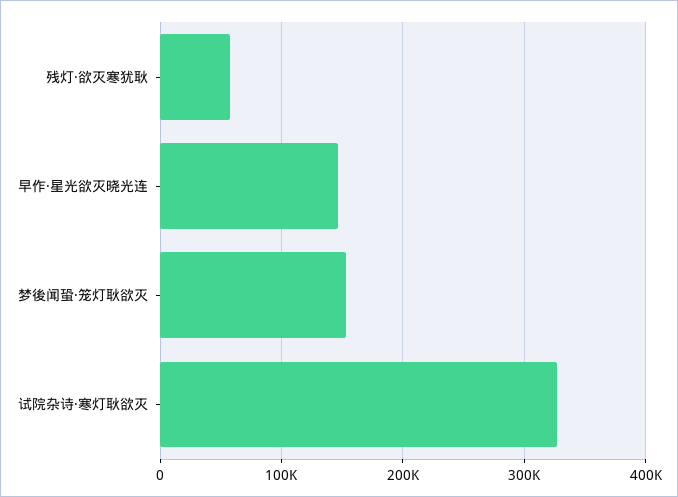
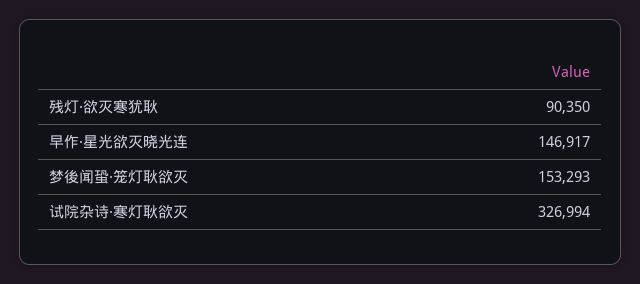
  {
-   "残灯·欲灭寒犹耿": 60000,
+   "残灯·欲灭寒犹耿": 90350,
    "早作·星光欲灭晓光连": 146917,
    "梦後闻蛩·笼灯耿欲灭": 153293,
    "试院杂诗·寒灯耿欲灭": 326994
  }

